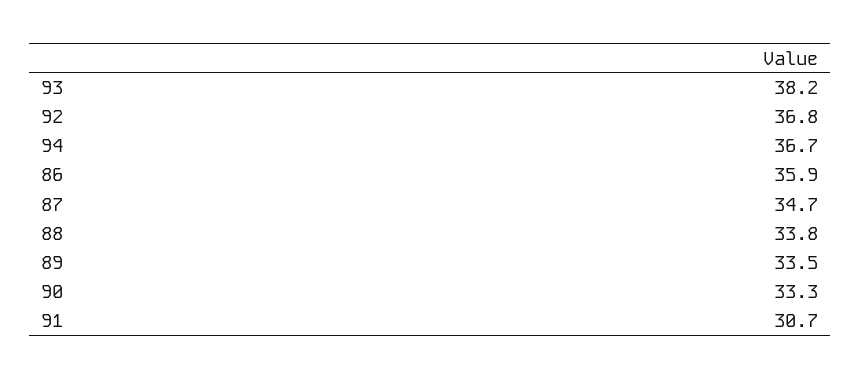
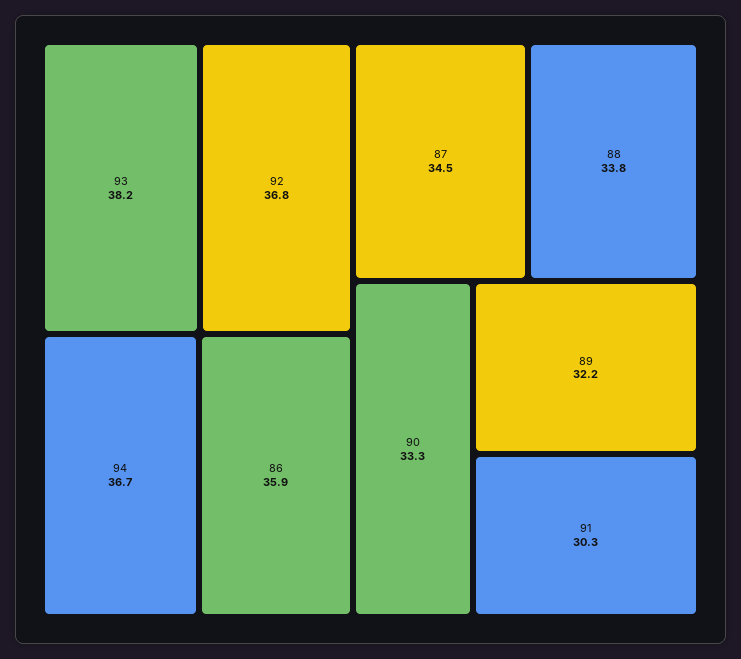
  {
    "93": 38.2,
    "92": 36.8,
    "94": 36.7,
    "86": 35.9,
-   "87": 34.7,
+   "87": 34.5,
    "88": 33.8,
-   "89": 33.5,
+   "89": 32.2,
    "90": 33.3,
-   "91": 30.7
+   "91": 30.3
  }

